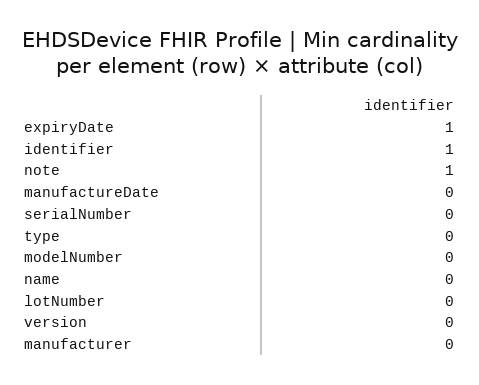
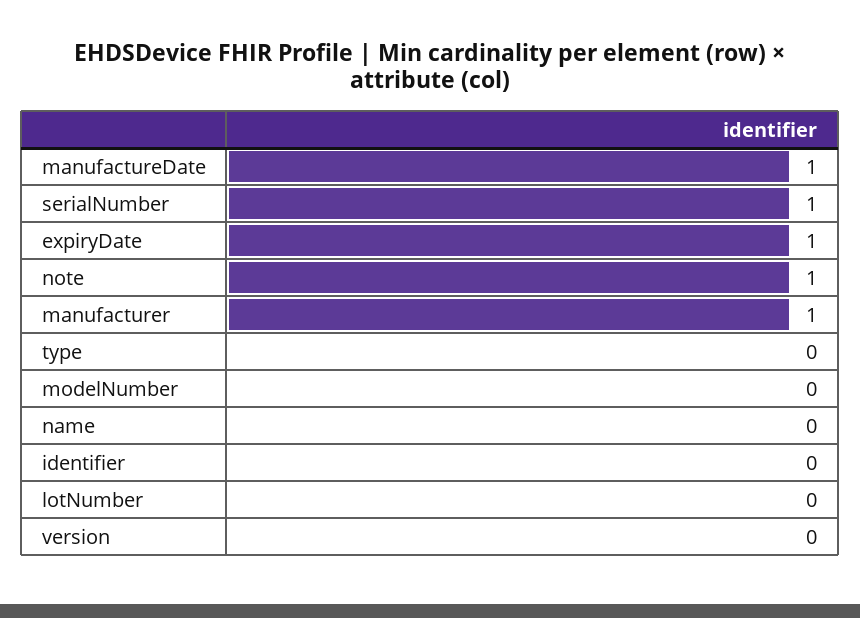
  {
    "expiryDate": 1,
-   "identifier": 1,
+   "identifier": 0,
    "note": 1,
-   "manufactureDate": 0,
+   "manufactureDate": 1,
-   "serialNumber": 0,
+   "serialNumber": 1,
    "type": 0,
    "modelNumber": 0,
    "name": 0,
    "lotNumber": 0,
    "version": 0,
-   "manufacturer": 0
+   "manufacturer": 1
  }

